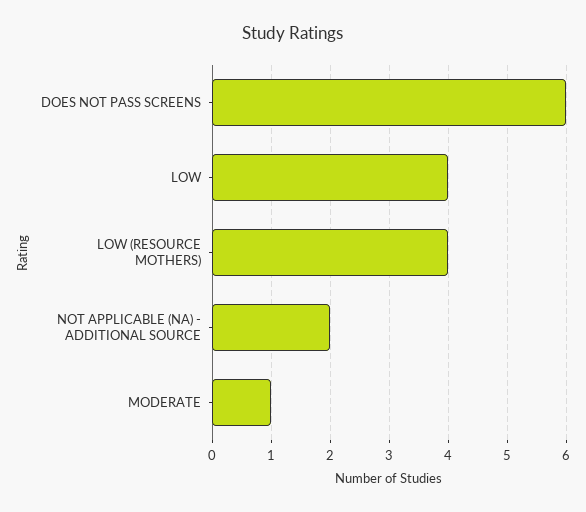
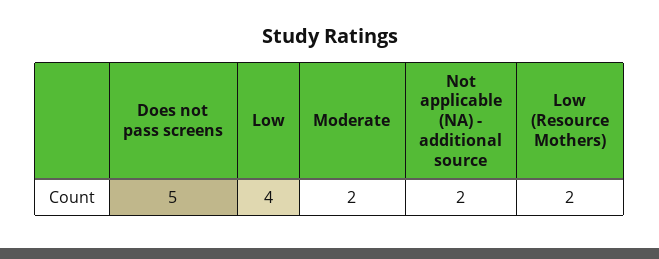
  {
-   "DOES NOT PASS SCREENS": 6,
+   "DOES NOT PASS SCREENS": 5,
    "LOW": 4,
-   "LOW (RESOURCE MOTHERS)": 4,
+   "LOW (RESOURCE MOTHERS)": 2,
    "NOT APPLICABLE (NA) - ADDITIONAL SOURCE": 2,
-   "MODERATE": 1
+   "MODERATE": 2
  }

